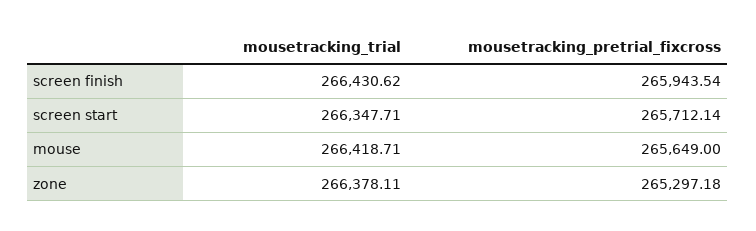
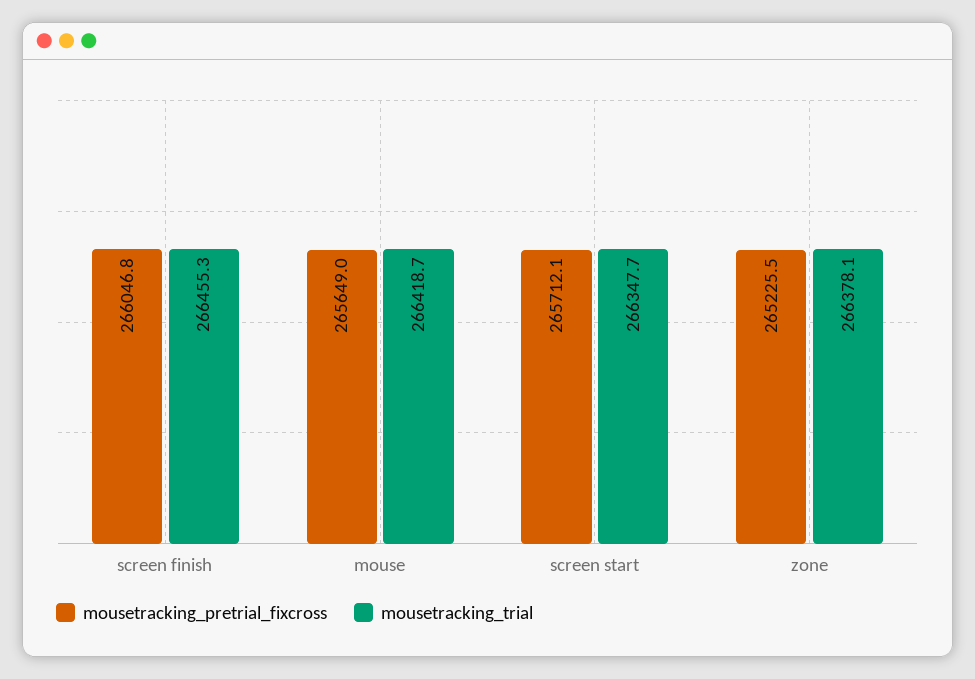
  {
    "mousetracking_trial": {
-     "screen finish": 266430.62,
+     "screen finish": 266455.3,
      "screen start": 266347.71,
      "mouse": 266418.71,
      "zone": 266378.11
    },
    "mousetracking_pretrial_fixcross": {
-     "screen finish": 265943.54,
+     "screen finish": 266046.8,
      "screen start": 265712.14,
      "mouse": 265649,
-     "zone": 265297.18
+     "zone": 265225.5
    }
  }

